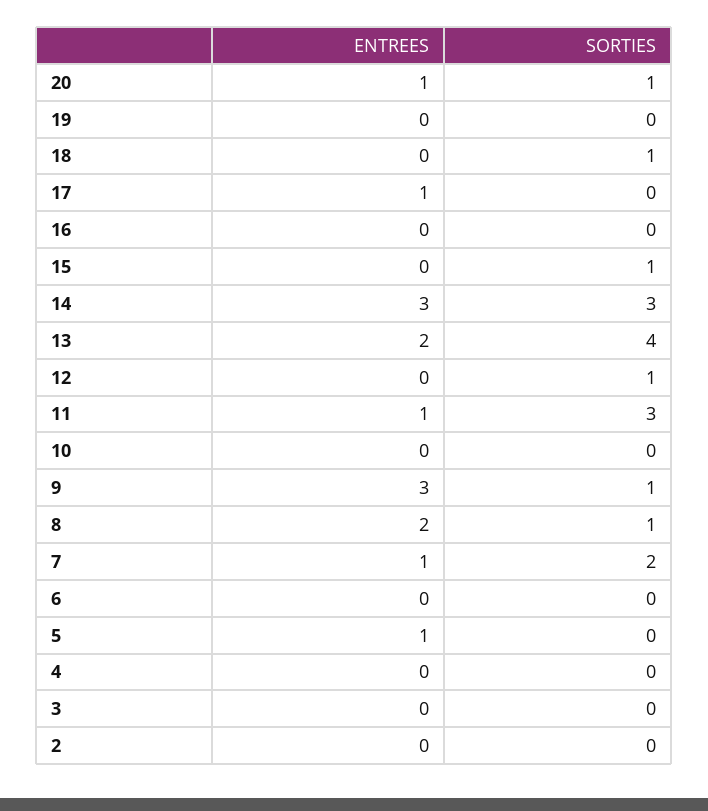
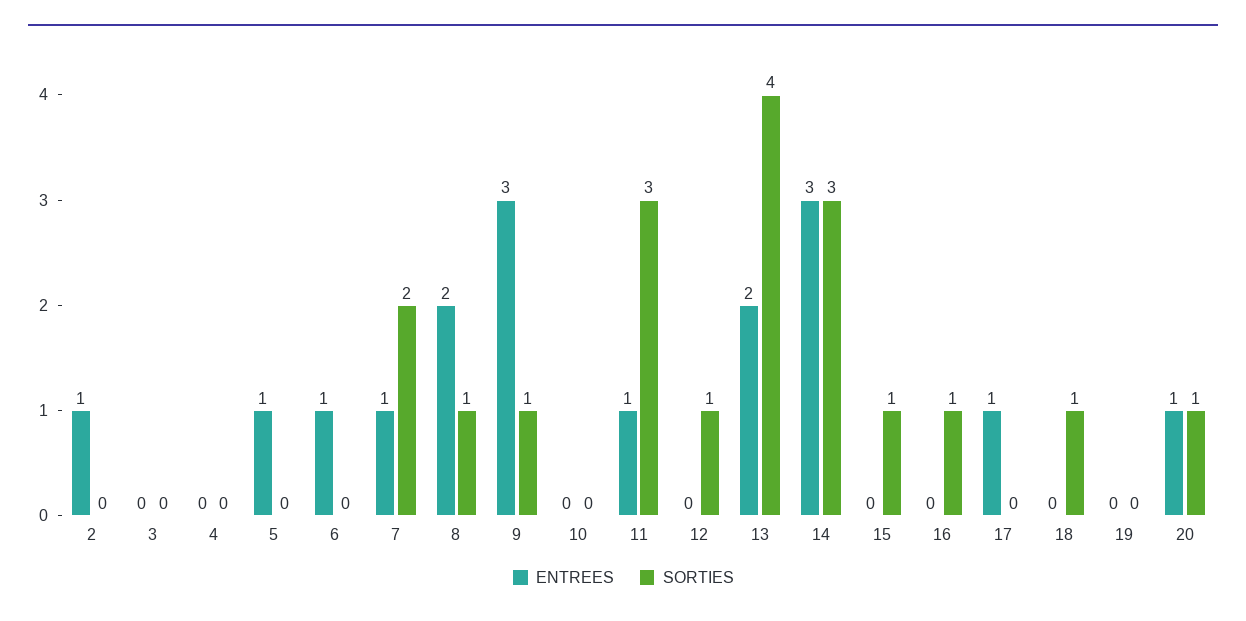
  {
    "ENTREES": {
      "20": 1,
      "19": 0,
      "18": 0,
      "17": 1,
      "16": 0,
      "15": 0,
      "14": 3,
      "13": 2,
      "12": 0,
      "11": 1,
      "10": 0,
      "9": 3,
      "8": 2,
      "7": 1,
-     "6": 0,
+     "6": 1,
      "5": 1,
      "4": 0,
      "3": 0,
-     "2": 0
+     "2": 1
    },
    "SORTIES": {
      "20": 1,
      "19": 0,
      "18": 1,
      "17": 0,
-     "16": 0,
+     "16": 1,
      "15": 1,
      "14": 3,
      "13": 4,
      "12": 1,
      "11": 3,
      "10": 0,
      "9": 1,
      "8": 1,
      "7": 2,
      "6": 0,
      "5": 0,
      "4": 0,
      "3": 0,
      "2": 0
    }
  }

